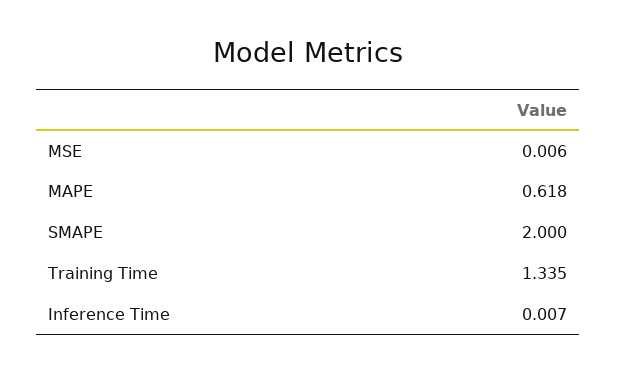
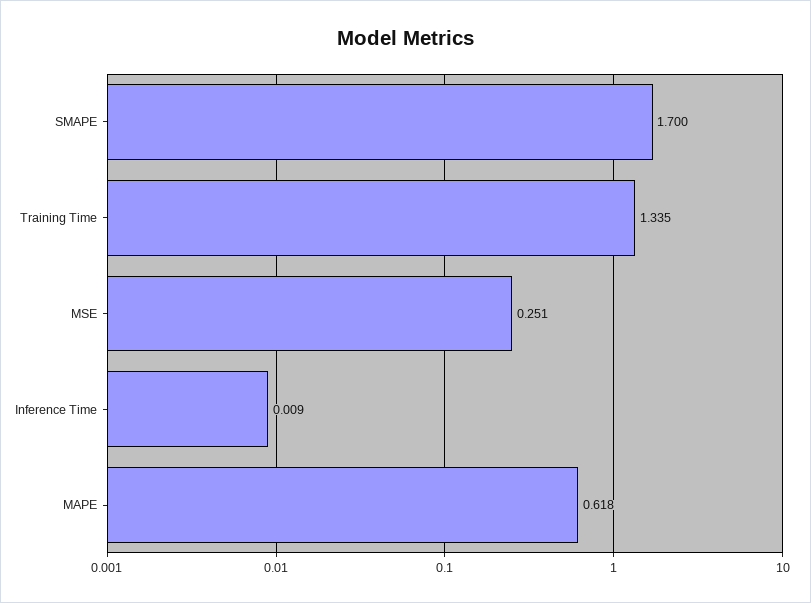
  {
-   "MSE": 0.006,
+   "MSE": 0.251,
    "MAPE": 0.618,
-   "SMAPE": 2,
+   "SMAPE": 1.7,
    "Training Time": 1.335,
-   "Inference Time": 0.007
+   "Inference Time": 0.009
  }

